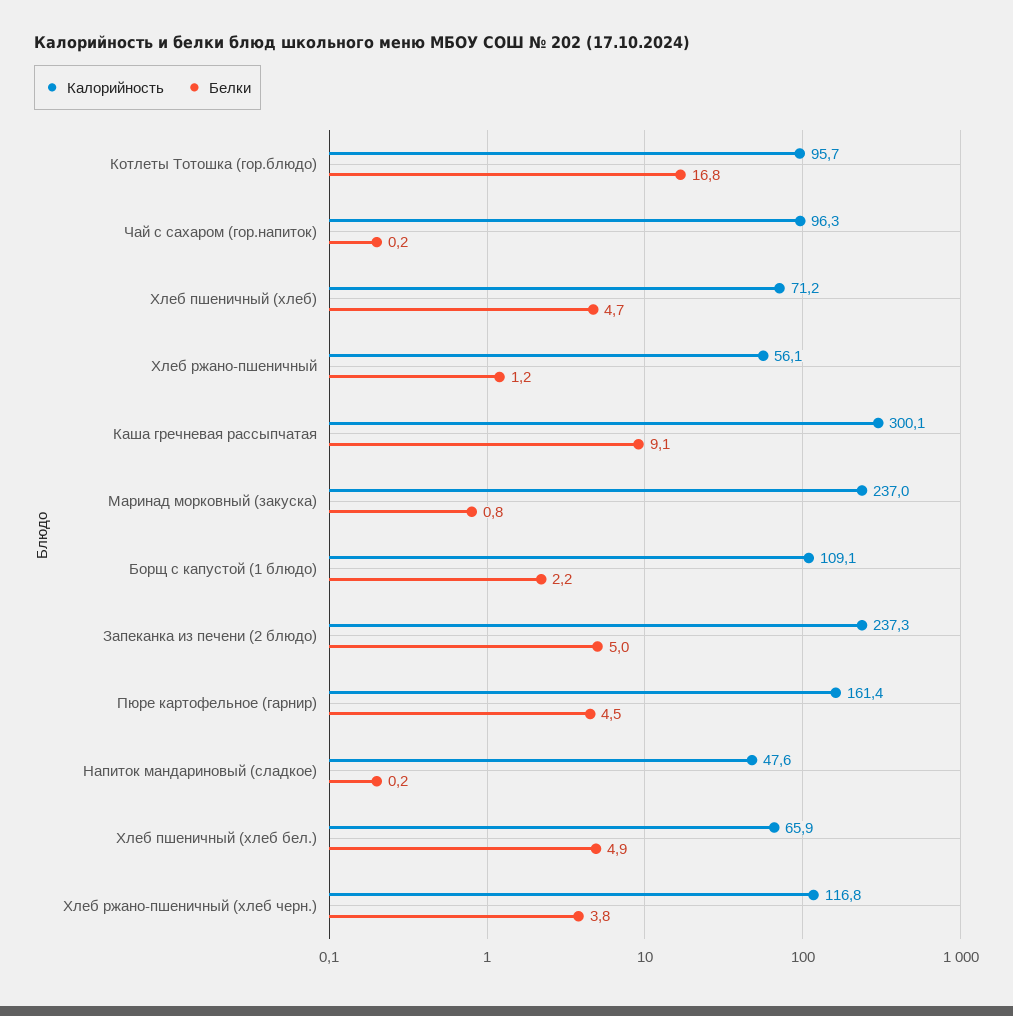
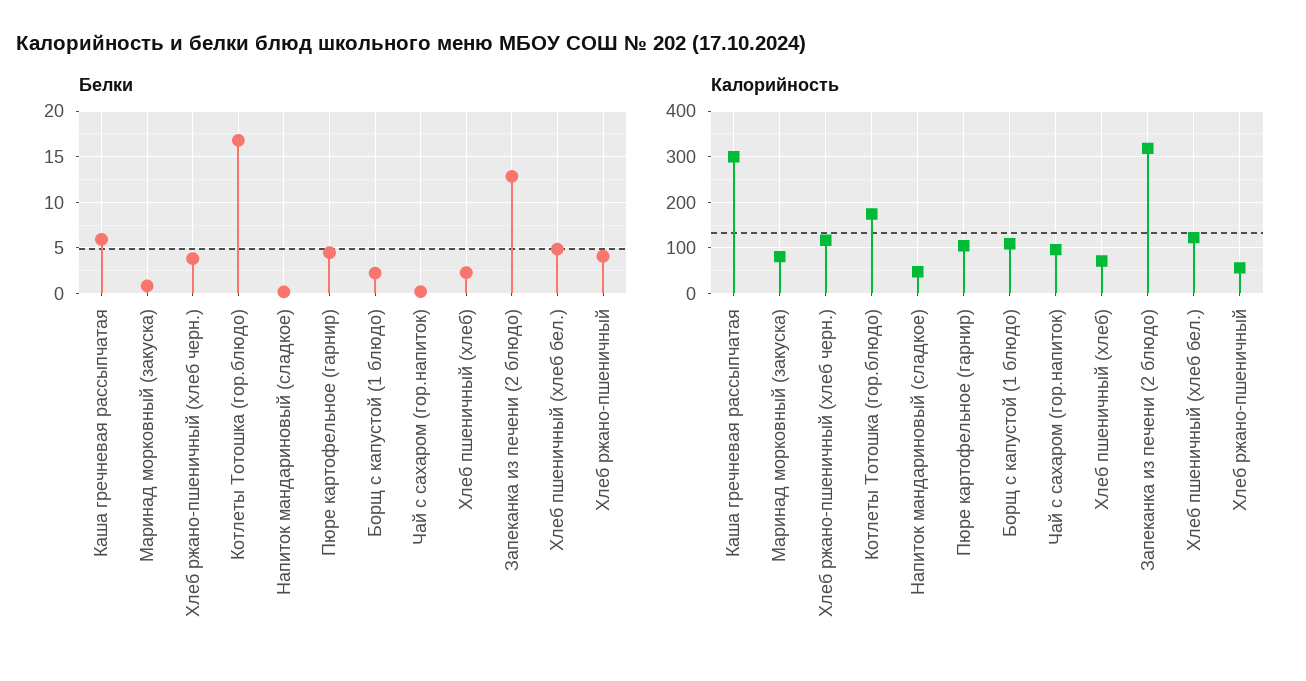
  {
    "Калорийность": {
-     "Котлеты Тотошка (гор.блюдо)": 95.7,
+     "Котлеты Тотошка (гор.блюдо)": 180,
      "Чай с сахаром (гор.напиток)": 96.3,
      "Хлеб пшеничный (хлеб)": 71.2,
      "Хлеб ржано-пшеничный": 56.1,
      "Каша гречневая рассыпчатая": 300.1,
-     "Маринад морковный (закуска)": 237,
+     "Маринад морковный (закуска)": 80,
      "Борщ с капустой (1 блюдо)": 109.1,
-     "Запеканка из печени (2 блюдо)": 237.3,
+     "Запеканка из печени (2 блюдо)": 320,
-     "Пюре картофельное (гарнир)": 161.4,
+     "Пюре картофельное (гарнир)": 100,
      "Напиток мандариновый (сладкое)": 47.6,
-     "Хлеб пшеничный (хлеб бел.)": 65.9,
+     "Хлеб пшеничный (хлеб бел.)": 120,
      "Хлеб ржано-пшеничный (хлеб черн.)": 116.8
    },
    "Белки": {
      "Котлеты Тотошка (гор.блюдо)": 16.8,
      "Чай с сахаром (гор.напиток)": 0.2,
-     "Хлеб пшеничный (хлеб)": 4.7,
+     "Хлеб пшеничный (хлеб)": 2,
-     "Хлеб ржано-пшеничный": 1.2,
+     "Хлеб ржано-пшеничный": 4,
-     "Каша гречневая рассыпчатая": 9.1,
+     "Каша гречневая рассыпчатая": 6,
      "Маринад морковный (закуска)": 0.8,
      "Борщ с капустой (1 блюдо)": 2.2,
-     "Запеканка из печени (2 блюдо)": 5,
+     "Запеканка из печени (2 блюдо)": 13,
      "Пюре картофельное (гарнир)": 4.5,
      "Напиток мандариновый (сладкое)": 0.2,
      "Хлеб пшеничный (хлеб бел.)": 4.9,
      "Хлеб ржано-пшеничный (хлеб черн.)": 3.8
    }
  }

